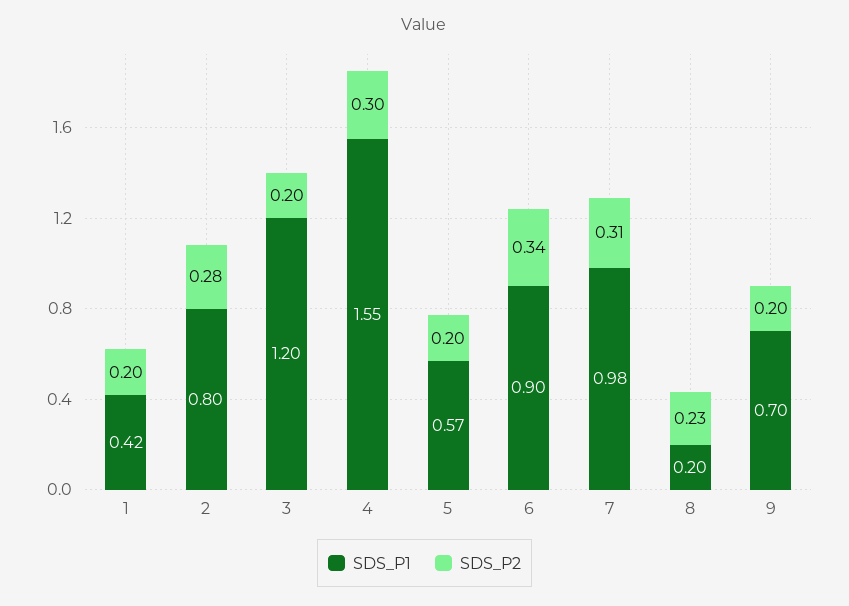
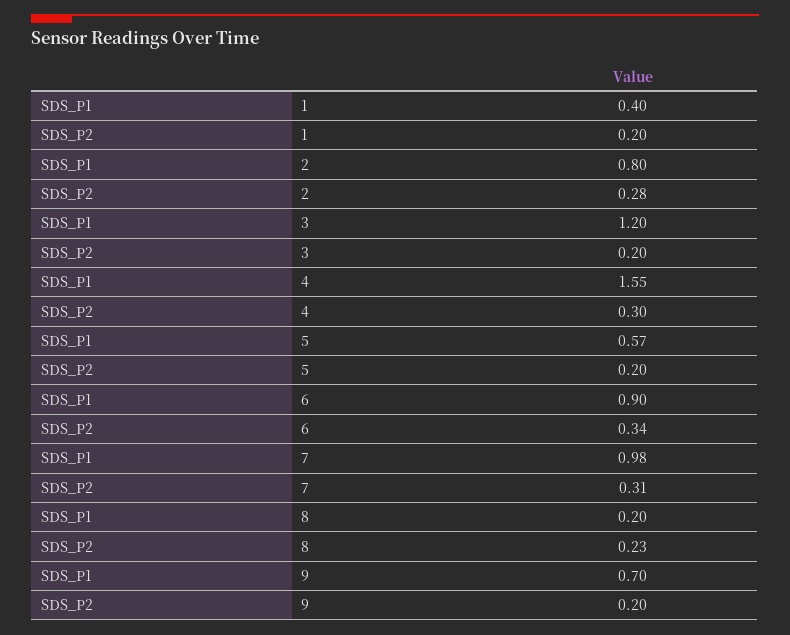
  {
    "SDS_P1": {
-     "1": 0.42,
+     "1": 0.4,
      "2": 0.8,
      "3": 1.2,
      "4": 1.55,
      "5": 0.57,
      "6": 0.9,
      "7": 0.98,
      "8": 0.2,
      "9": 0.7
    },
    "SDS_P2": {
      "1": 0.2,
      "2": 0.28,
      "3": 0.2,
      "4": 0.3,
      "5": 0.2,
      "6": 0.34,
      "7": 0.31,
      "8": 0.23,
      "9": 0.2
    }
  }

